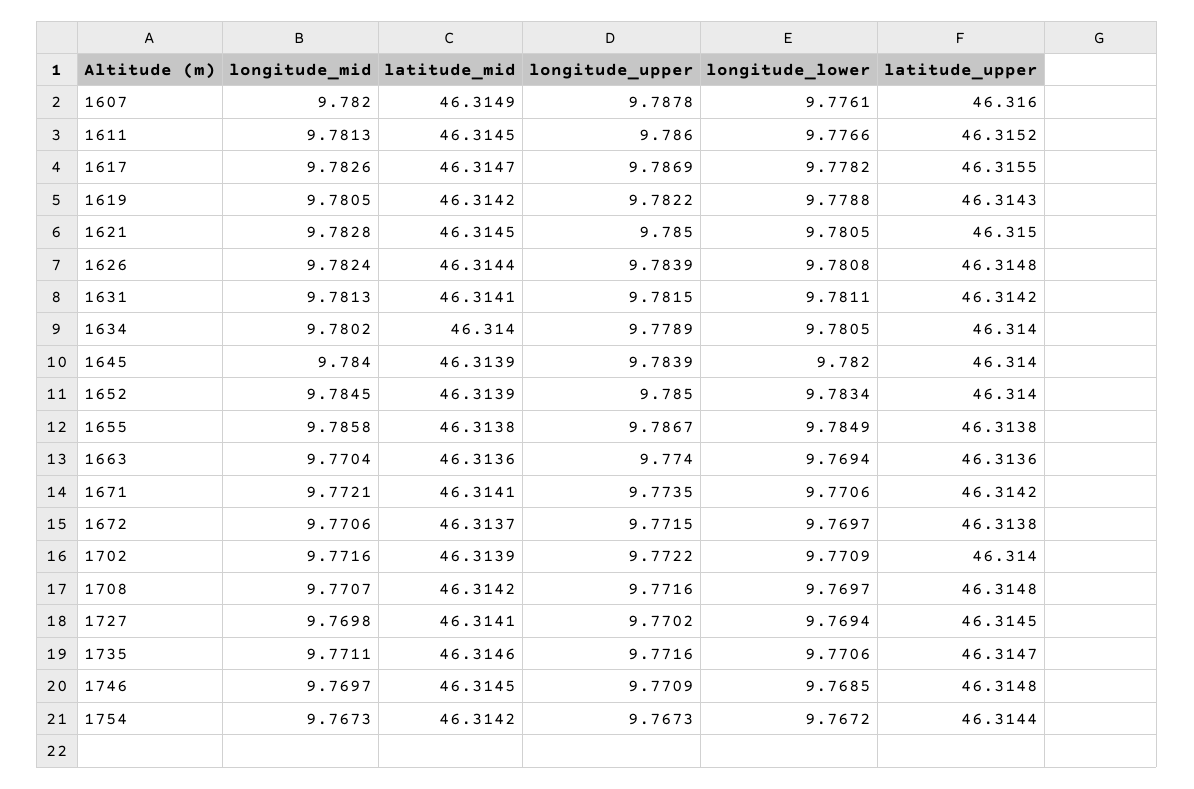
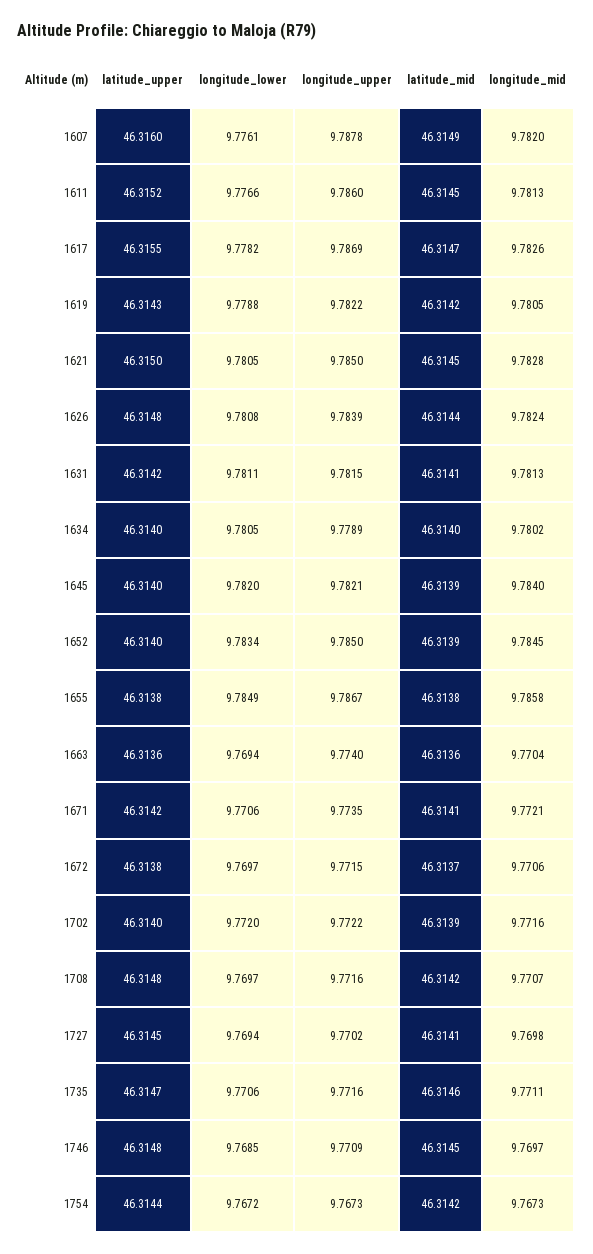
  {
    "longitude_mid": {
      "1607": 9.782,
      "1611": 9.7813,
      "1617": 9.7826,
      "1619": 9.7805,
      "1621": 9.7828,
      "1626": 9.7824,
      "1631": 9.7813,
      "1634": 9.7802,
      "1645": 9.784,
      "1652": 9.7845,
      "1655": 9.7858,
      "1663": 9.7704,
      "1671": 9.7721,
      "1672": 9.7706,
      "1702": 9.7716,
      "1708": 9.7707,
      "1727": 9.7698,
      "1735": 9.7711,
      "1746": 9.7697,
      "1754": 9.7673
    },
    "latitude_mid": {
      "1607": 46.3149,
      "1611": 46.3145,
      "1617": 46.3147,
      "1619": 46.3142,
      "1621": 46.3145,
      "1626": 46.3144,
      "1631": 46.3141,
      "1634": 46.314,
      "1645": 46.3139,
      "1652": 46.3139,
      "1655": 46.3138,
      "1663": 46.3136,
      "1671": 46.3141,
      "1672": 46.3137,
      "1702": 46.3139,
      "1708": 46.3142,
      "1727": 46.3141,
      "1735": 46.3146,
      "1746": 46.3145,
      "1754": 46.3142
    },
    "longitude_upper": {
      "1607": 9.7878,
      "1611": 9.786,
      "1617": 9.7869,
      "1619": 9.7822,
      "1621": 9.785,
      "1626": 9.7839,
      "1631": 9.7815,
      "1634": 9.7789,
-     "1645": 9.7839,
+     "1645": 9.7821,
      "1652": 9.785,
      "1655": 9.7867,
      "1663": 9.774,
      "1671": 9.7735,
      "1672": 9.7715,
      "1702": 9.7722,
      "1708": 9.7716,
      "1727": 9.7702,
      "1735": 9.7716,
      "1746": 9.7709,
      "1754": 9.7673
    },
    "longitude_lower": {
      "1607": 9.7761,
      "1611": 9.7766,
      "1617": 9.7782,
      "1619": 9.7788,
      "1621": 9.7805,
      "1626": 9.7808,
      "1631": 9.7811,
      "1634": 9.7805,
      "1645": 9.782,
      "1652": 9.7834,
      "1655": 9.7849,
      "1663": 9.7694,
      "1671": 9.7706,
      "1672": 9.7697,
-     "1702": 9.7709,
+     "1702": 9.772,
      "1708": 9.7697,
      "1727": 9.7694,
      "1735": 9.7706,
      "1746": 9.7685,
      "1754": 9.7672
    },
    "latitude_upper": {
      "1607": 46.316,
      "1611": 46.3152,
      "1617": 46.3155,
      "1619": 46.3143,
      "1621": 46.315,
      "1626": 46.3148,
      "1631": 46.3142,
      "1634": 46.314,
      "1645": 46.314,
      "1652": 46.314,
      "1655": 46.3138,
      "1663": 46.3136,
      "1671": 46.3142,
      "1672": 46.3138,
      "1702": 46.314,
      "1708": 46.3148,
      "1727": 46.3145,
      "1735": 46.3147,
      "1746": 46.3148,
      "1754": 46.3144
    }
  }

